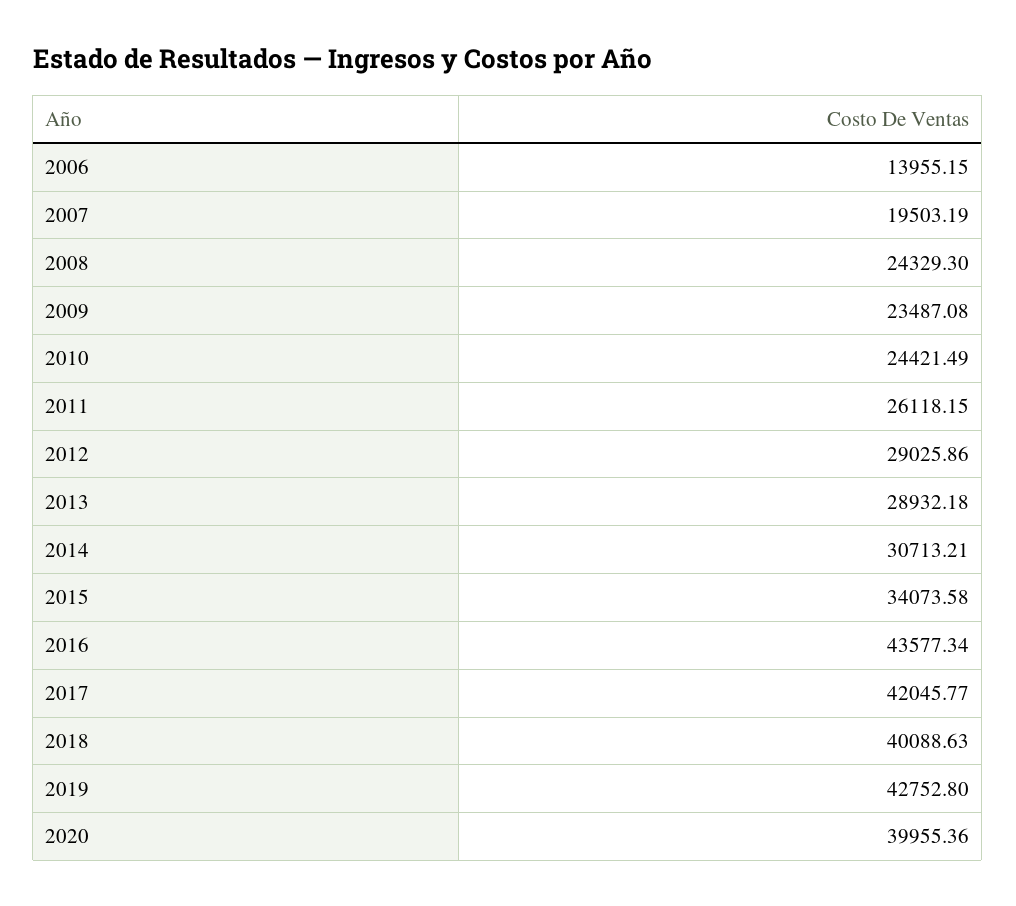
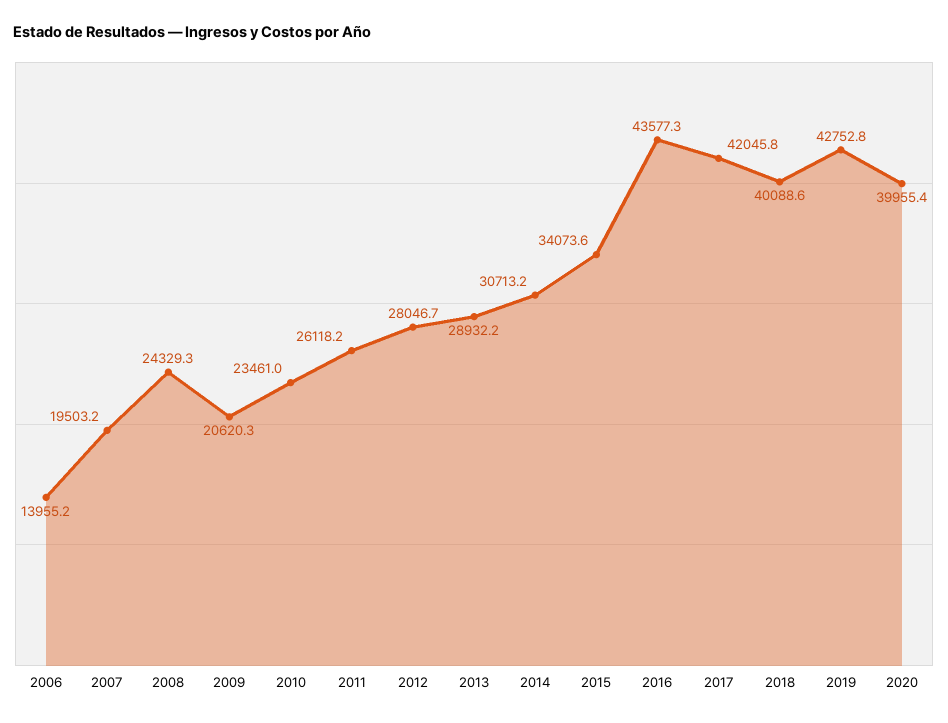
  {
    "2006": 13955.15,
    "2007": 19503.19,
    "2008": 24329.3,
-   "2009": 23487.08,
+   "2009": 20620.3,
-   "2010": 24421.49,
+   "2010": 23461,
    "2011": 26118.15,
-   "2012": 29025.86,
+   "2012": 28046.7,
    "2013": 28932.18,
    "2014": 30713.21,
    "2015": 34073.58,
    "2016": 43577.34,
    "2017": 42045.77,
    "2018": 40088.63,
    "2019": 42752.8,
    "2020": 39955.36
  }

